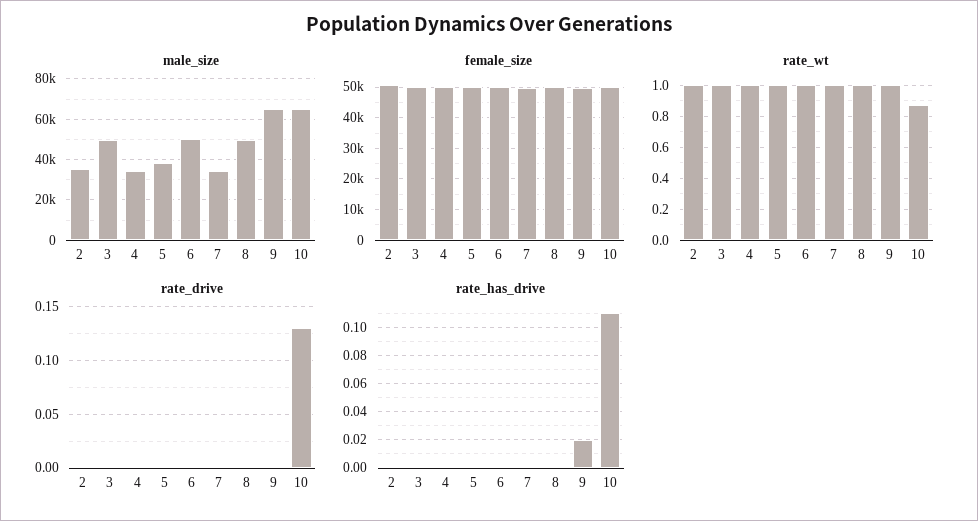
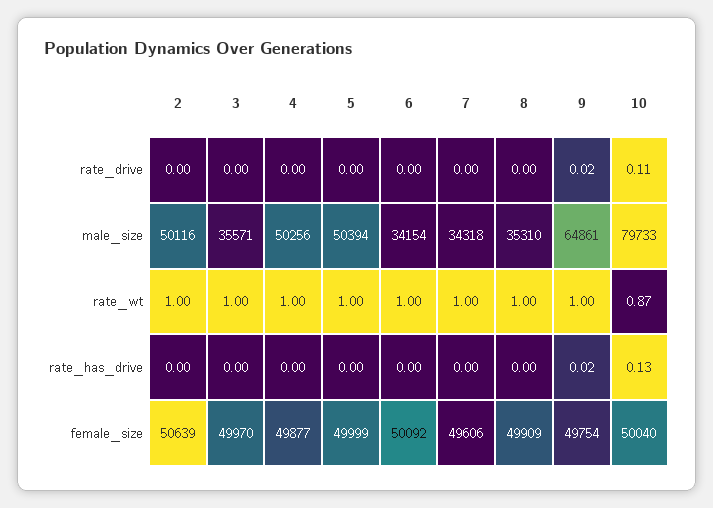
  {
    "male_size": {
-     "2": 35000,
+     "2": 50116,
-     "3": 50000,
+     "3": 35571,
-     "4": 35000,
+     "4": 50256,
-     "5": 40000,
+     "5": 50394,
-     "6": 50000,
+     "6": 34154,
      "7": 34318,
-     "8": 50000,
+     "8": 35310,
      "9": 64861,
-     "10": 65000
+     "10": 79733
    },
    "female_size": {
      "2": 50639,
      "3": 49970,
      "4": 49877,
      "5": 49999,
      "6": 50092,
      "7": 49606,
      "8": 49909,
      "9": 49754,
      "10": 50040
    },
    "rate_wt": {
      "2": 1,
      "3": 1,
      "4": 1,
      "5": 1,
      "6": 1,
      "7": 1,
      "8": 1,
      "9": 1,
      "10": 0.87
    },
    "rate_drive": {
      "2": 0,
      "3": 0,
      "4": 0,
      "5": 0,
      "6": 0,
      "7": 0,
      "8": 0,
-     "9": 0,
+     "9": 0.02,
-     "10": 0.13
+     "10": 0.11
    },
    "rate_has_drive": {
      "2": 0,
      "3": 0,
      "4": 0,
      "5": 0,
      "6": 0,
      "7": 0,
      "8": 0,
      "9": 0.02,
-     "10": 0.11
+     "10": 0.13
    }
  }

